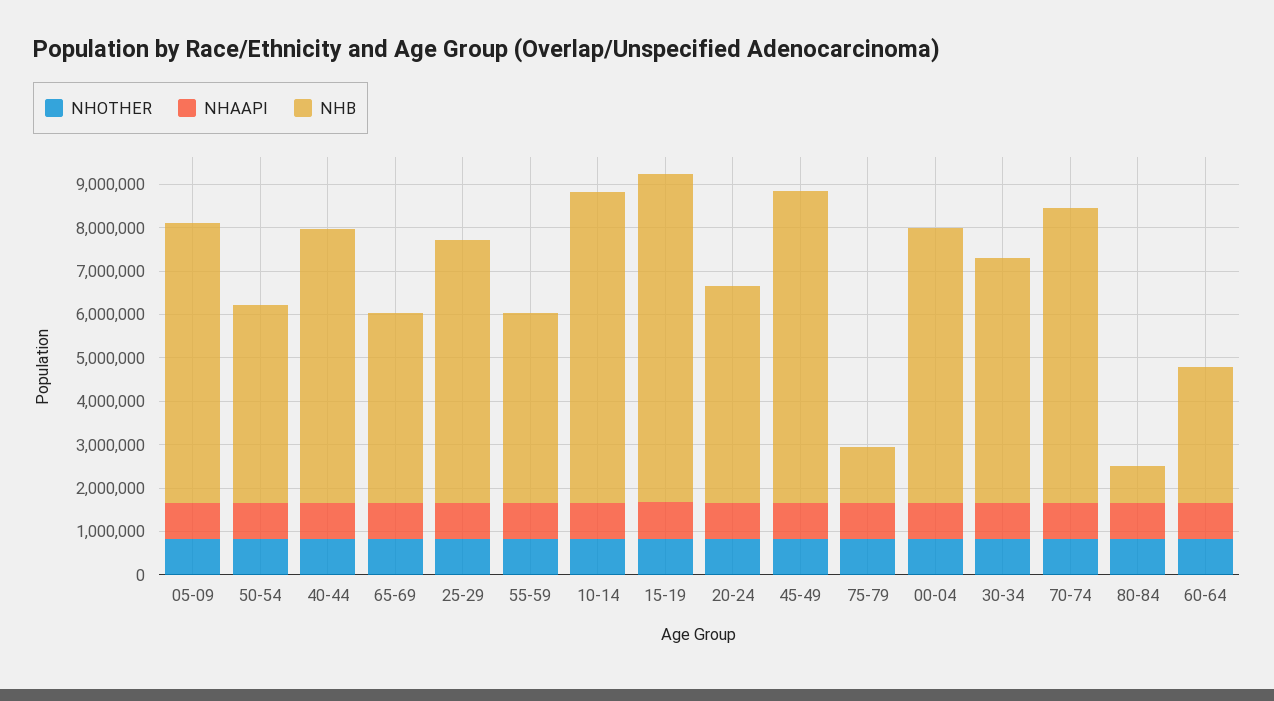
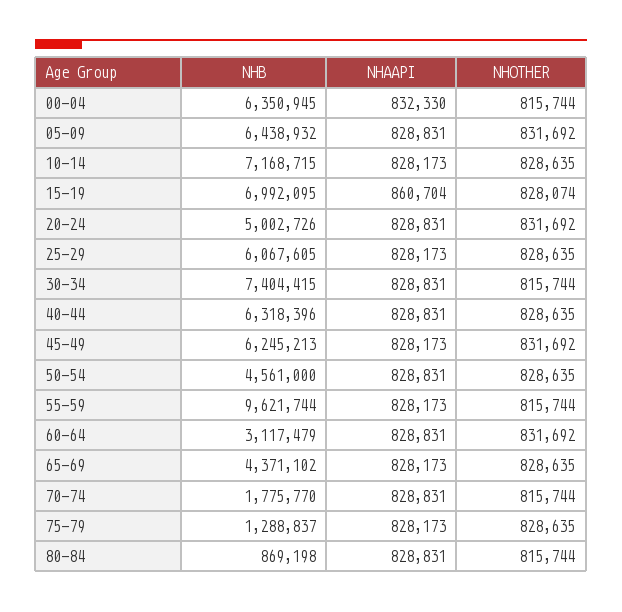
  {
    "NHOTHER": {
      "05-09": 831692,
      "50-54": 828635,
      "40-44": 828635,
      "65-69": 828635,
      "25-29": 828635,
      "55-59": 815744,
      "10-14": 828635,
      "15-19": 828074,
      "20-24": 831692,
      "45-49": 831692,
      "75-79": 828635,
      "00-04": 815744,
      "30-34": 815744,
      "70-74": 815744,
      "80-84": 815744,
      "60-64": 831692
    },
    "NHAAPI": {
      "05-09": 828831,
      "50-54": 828831,
      "40-44": 828831,
      "65-69": 828173,
      "25-29": 828173,
      "55-59": 828173,
      "10-14": 828173,
      "15-19": 860704,
      "20-24": 828831,
      "45-49": 828173,
      "75-79": 828173,
      "00-04": 832330,
      "30-34": 828831,
      "70-74": 828831,
      "80-84": 828831,
      "60-64": 828831
    },
    "NHB": {
      "05-09": 6438932,
      "50-54": 4561000,
      "40-44": 6318396,
      "65-69": 4371102,
      "25-29": 6067605,
-     "55-59": 4400000,
+     "55-59": 9621744,
      "10-14": 7168715,
-     "15-19": 7600000,
+     "15-19": 6992095,
      "20-24": 5002726,
-     "45-49": 7200000,
+     "45-49": 6245213,
      "75-79": 1288837,
      "00-04": 6350945,
-     "30-34": 5600000,
+     "30-34": 7404415,
-     "70-74": 6800000,
+     "70-74": 1775770,
      "80-84": 869198,
      "60-64": 3117479
    }
  }

